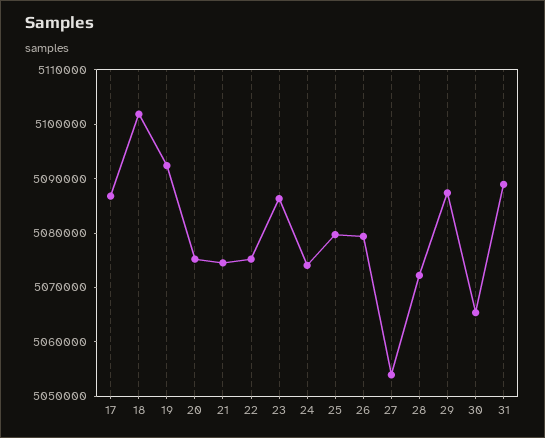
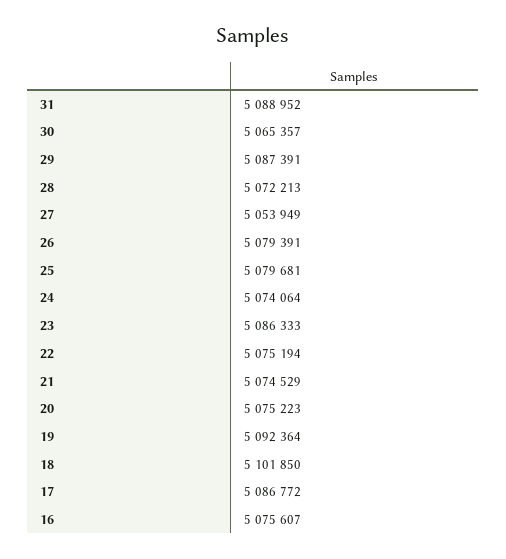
  {
    "17": 5086772,
    "18": 5101850,
    "19": 5092364,
    "20": 5075223,
    "21": 5074529,
    "22": 5075194,
    "23": 5086333,
    "24": 5074064,
    "25": 5079681,
    "26": 5079391,
    "27": 5053949,
    "28": 5072213,
    "29": 5087391,
    "30": 5065357,
-   "31": 5088952
+   "31": 5088952,
+   "16": 5075607
  }

